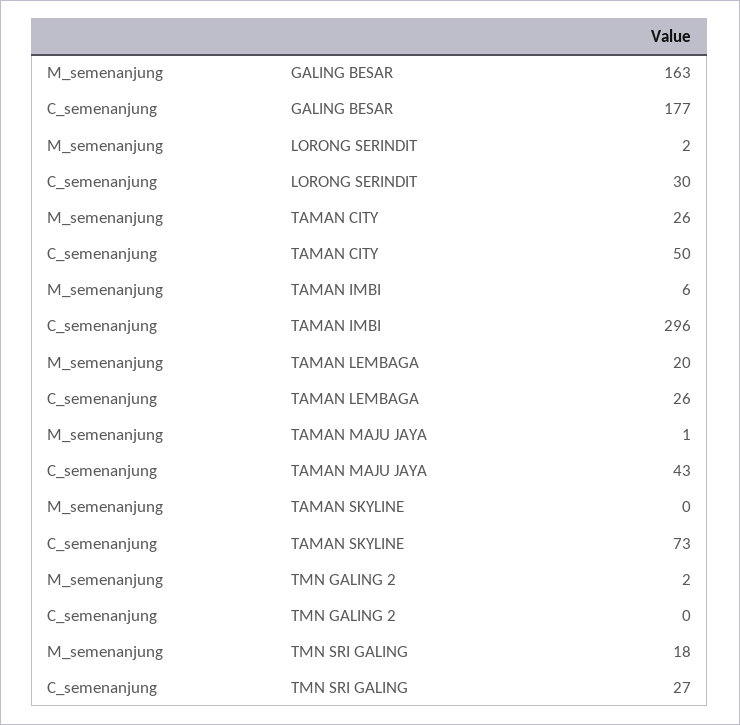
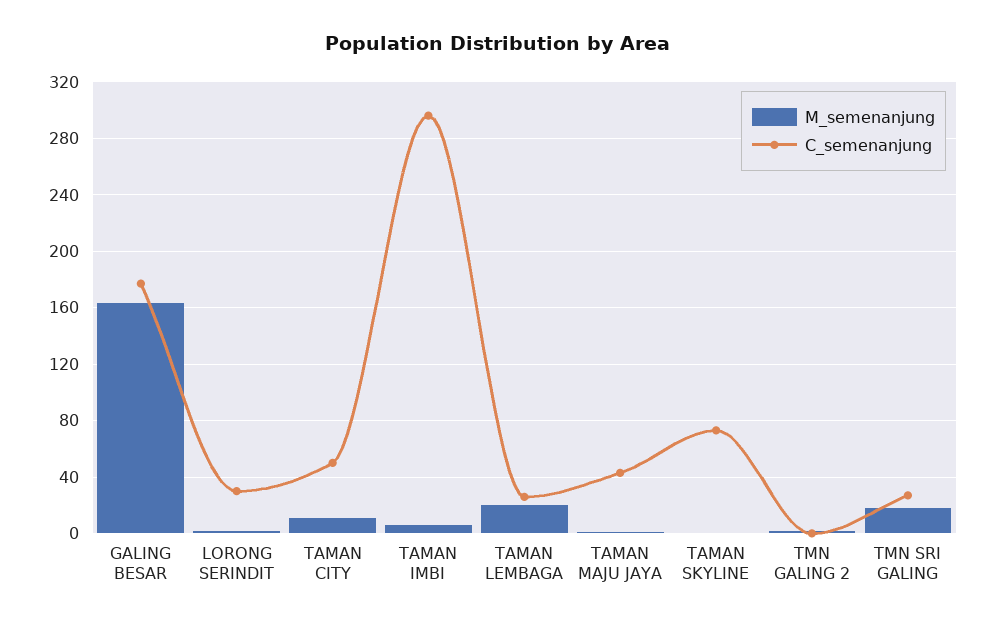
  {
    "M_semenanjung": {
      "GALING BESAR": 163,
      "LORONG SERINDIT": 2,
-     "TAMAN CITY": 26,
+     "TAMAN CITY": 10,
      "TAMAN IMBI": 6,
      "TAMAN LEMBAGA": 20,
      "TAMAN MAJU JAYA": 1,
      "TAMAN SKYLINE": 0,
      "TMN GALING 2": 2,
      "TMN SRI GALING": 18
    },
    "C_semenanjung": {
      "GALING BESAR": 177,
      "LORONG SERINDIT": 30,
      "TAMAN CITY": 50,
      "TAMAN IMBI": 296,
      "TAMAN LEMBAGA": 26,
      "TAMAN MAJU JAYA": 43,
      "TAMAN SKYLINE": 73,
      "TMN GALING 2": 0,
      "TMN SRI GALING": 27
    }
  }

